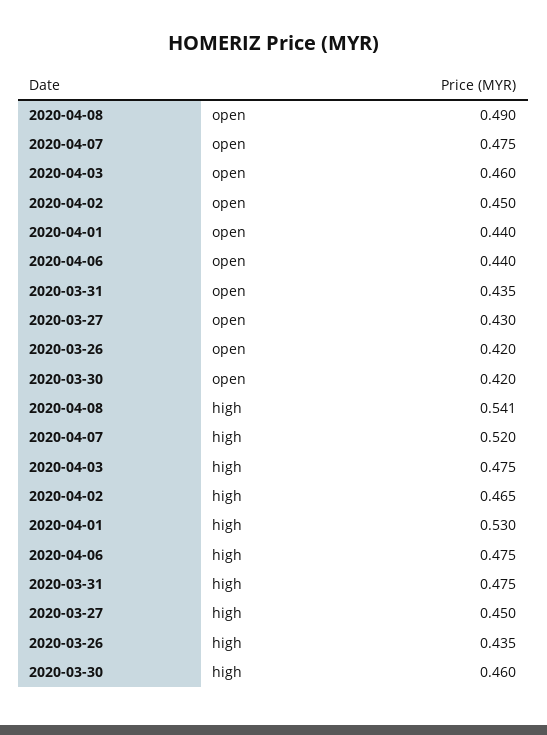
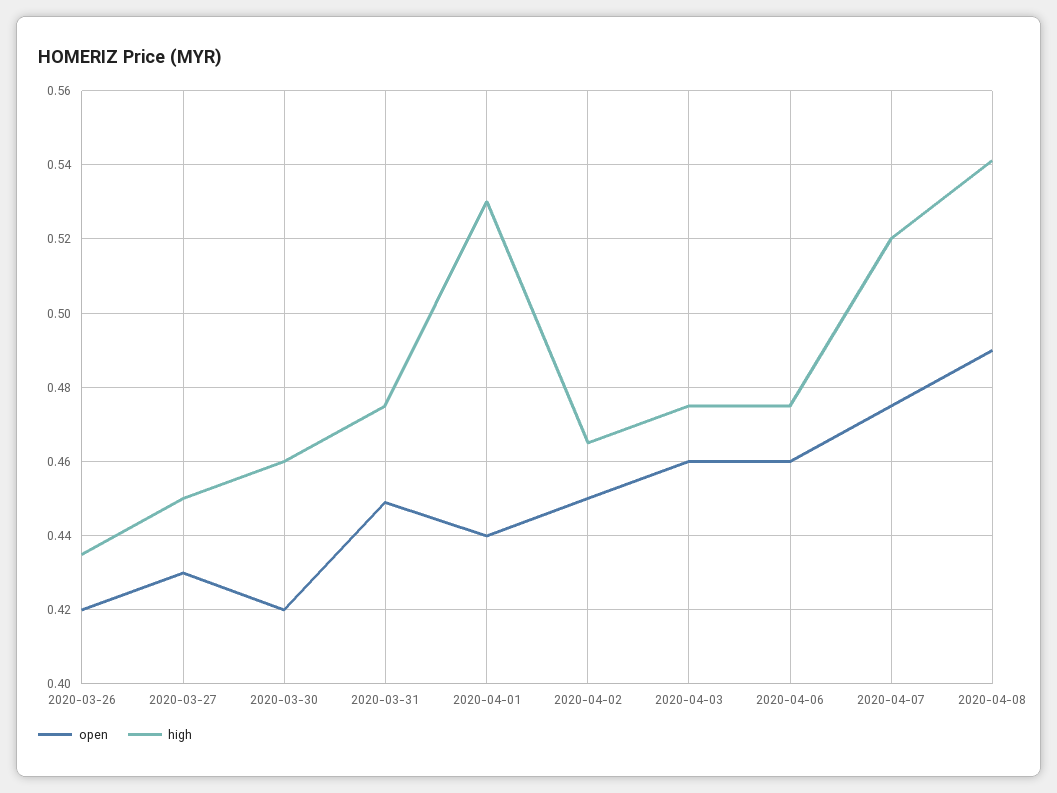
  {
    "open": {
      "2020-04-08": 0.49,
      "2020-04-07": 0.475,
      "2020-04-03": 0.46,
      "2020-04-02": 0.45,
      "2020-04-01": 0.44,
-     "2020-04-06": 0.44,
+     "2020-04-06": 0.46,
-     "2020-03-31": 0.435,
+     "2020-03-31": 0.45,
      "2020-03-27": 0.43,
      "2020-03-26": 0.42,
      "2020-03-30": 0.42
    },
    "high": {
      "2020-04-08": 0.541,
      "2020-04-07": 0.52,
      "2020-04-03": 0.475,
      "2020-04-02": 0.465,
      "2020-04-01": 0.53,
      "2020-04-06": 0.475,
      "2020-03-31": 0.475,
      "2020-03-27": 0.45,
      "2020-03-26": 0.435,
      "2020-03-30": 0.46
    }
  }

